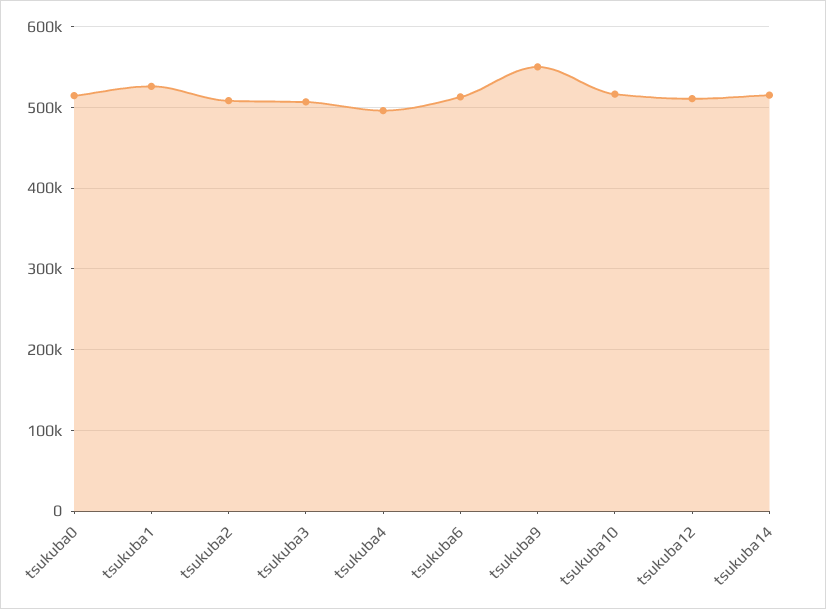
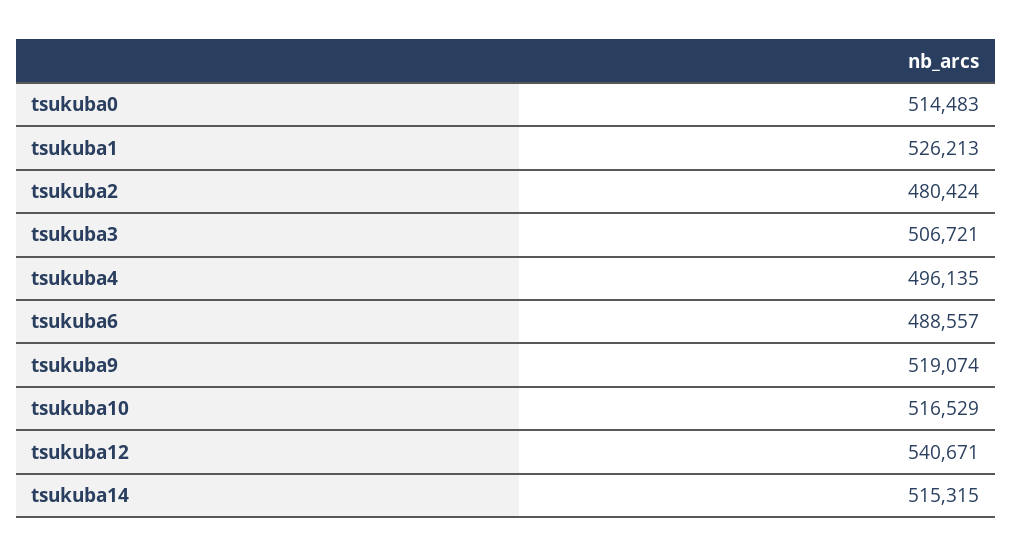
  {
    "tsukuba0": 514483,
    "tsukuba1": 526213,
-   "tsukuba2": 510000,
+   "tsukuba2": 480424,
    "tsukuba3": 506721,
    "tsukuba4": 496135,
-   "tsukuba6": 510000,
+   "tsukuba6": 488557,
-   "tsukuba9": 550000,
+   "tsukuba9": 519074,
    "tsukuba10": 516529,
-   "tsukuba12": 510000,
+   "tsukuba12": 540671,
    "tsukuba14": 515315
  }

